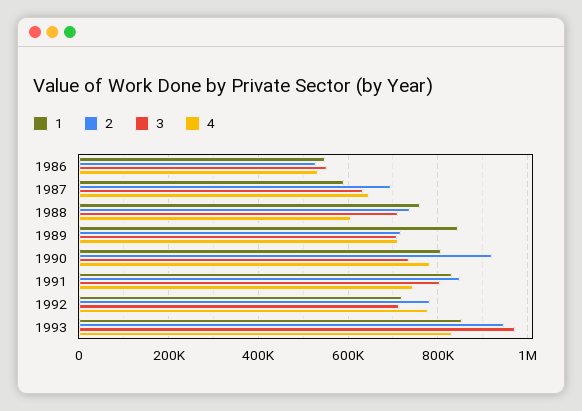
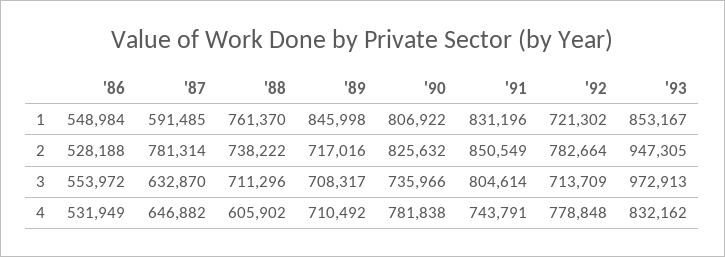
  {
    "1": {
      "1986": 548984,
      "1987": 591485,
      "1988": 761370,
      "1989": 845998,
      "1990": 806922,
      "1991": 831196,
      "1992": 721302,
      "1993": 853167
    },
    "2": {
      "1986": 528188,
-     "1987": 700000,
+     "1987": 781314,
      "1988": 738222,
      "1989": 717016,
-     "1990": 920000,
+     "1990": 825632,
      "1991": 850549,
      "1992": 782664,
      "1993": 947305
    },
    "3": {
      "1986": 553972,
      "1987": 632870,
      "1988": 711296,
      "1989": 708317,
      "1990": 735966,
      "1991": 804614,
      "1992": 713709,
      "1993": 972913
    },
    "4": {
      "1986": 531949,
      "1987": 646882,
      "1988": 605902,
      "1989": 710492,
      "1990": 781838,
      "1991": 743791,
      "1992": 778848,
      "1993": 832162
    }
  }

